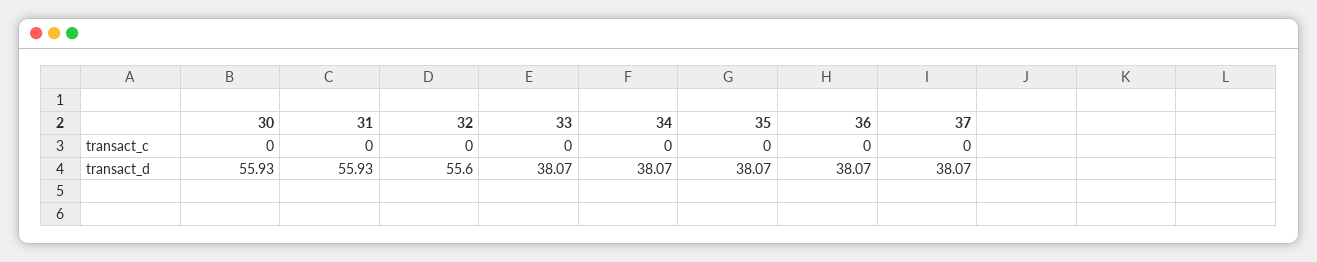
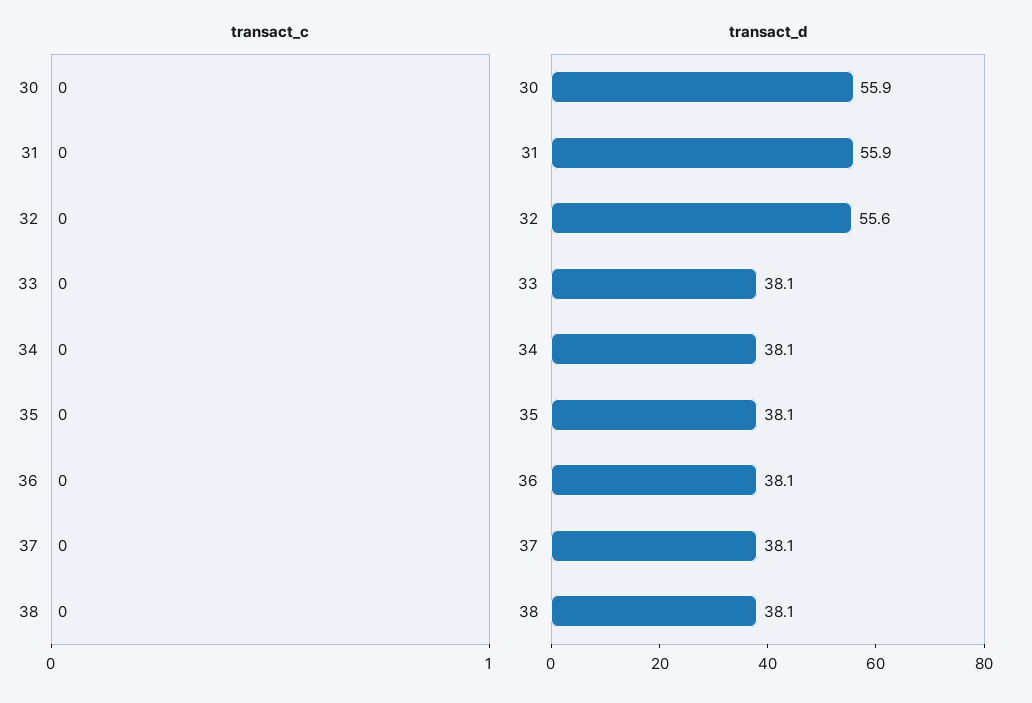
  {
    "transact_c": {
      "30": 0,
      "31": 0,
      "32": 0,
      "33": 0,
      "34": 0,
      "35": 0,
      "36": 0,
-     "37": 0
+     "37": 0,
+     "38": 0
    },
    "transact_d": {
      "30": 55.93,
      "31": 55.93,
      "32": 55.6,
      "33": 38.07,
      "34": 38.07,
      "35": 38.07,
      "36": 38.07,
-     "37": 38.07
+     "37": 38.07,
+     "38": 38.1
    }
  }

